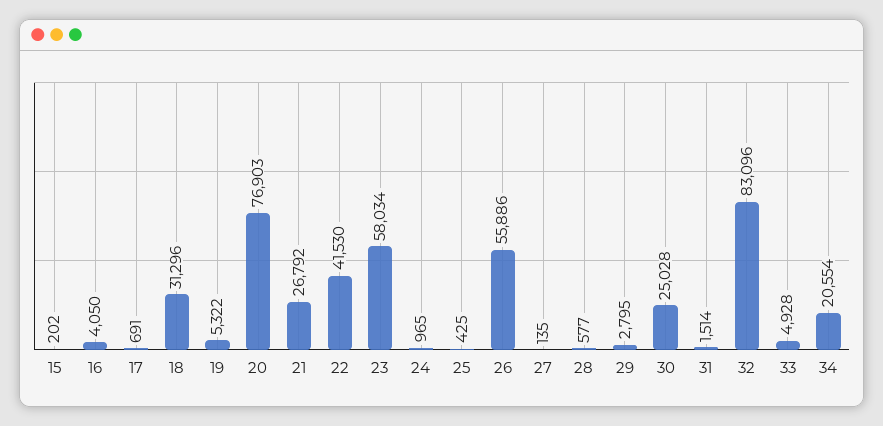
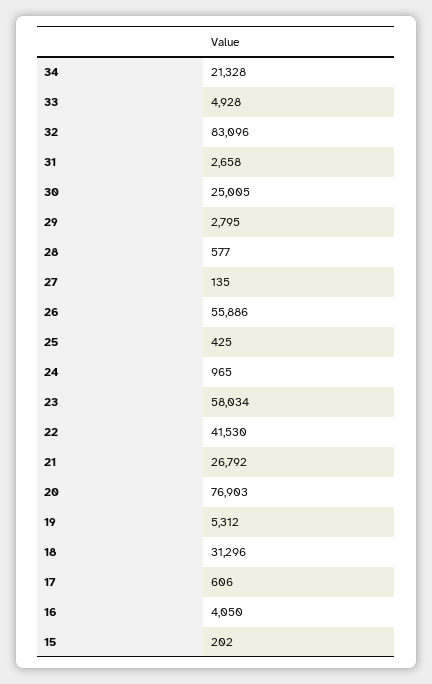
  {
    "15": 202,
    "16": 4050,
-   "17": 691,
+   "17": 606,
    "18": 31296,
-   "19": 5322,
+   "19": 5312,
    "20": 76903,
    "21": 26792,
    "22": 41530,
    "23": 58034,
    "24": 965,
    "25": 425,
    "26": 55886,
    "27": 135,
    "28": 577,
    "29": 2795,
-   "30": 25028,
+   "30": 25005,
-   "31": 1514,
+   "31": 2658,
    "32": 83096,
    "33": 4928,
-   "34": 20554
+   "34": 21328
  }

